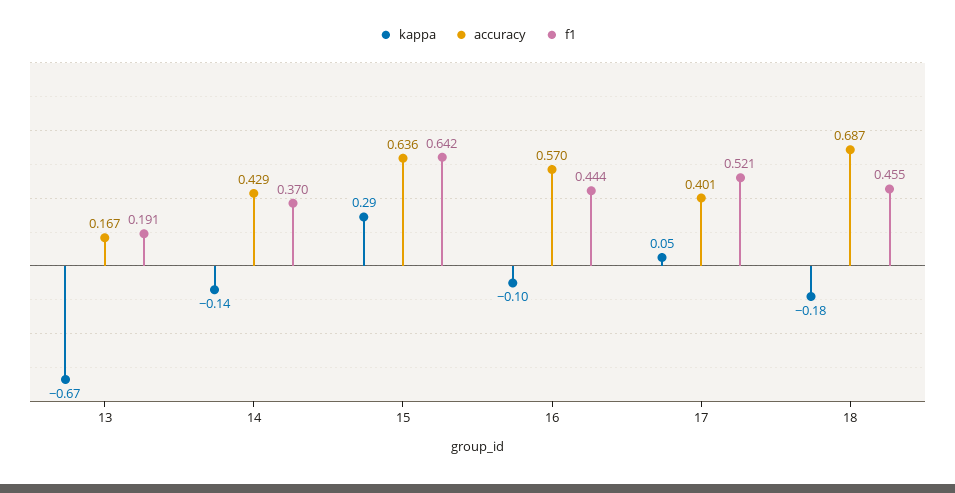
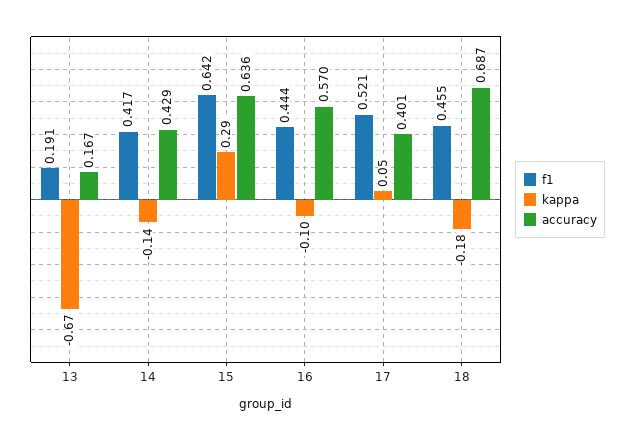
  {
    "kappa": {
      "13": -0.67,
      "14": -0.14,
      "15": 0.29,
      "16": -0.1,
      "17": 0.05,
      "18": -0.18
    },
    "accuracy": {
      "13": 0.167,
      "14": 0.429,
      "15": 0.636,
      "16": 0.57,
      "17": 0.401,
      "18": 0.687
    },
    "f1": {
      "13": 0.191,
-     "14": 0.37,
+     "14": 0.417,
      "15": 0.642,
      "16": 0.444,
      "17": 0.521,
      "18": 0.455
    }
  }

